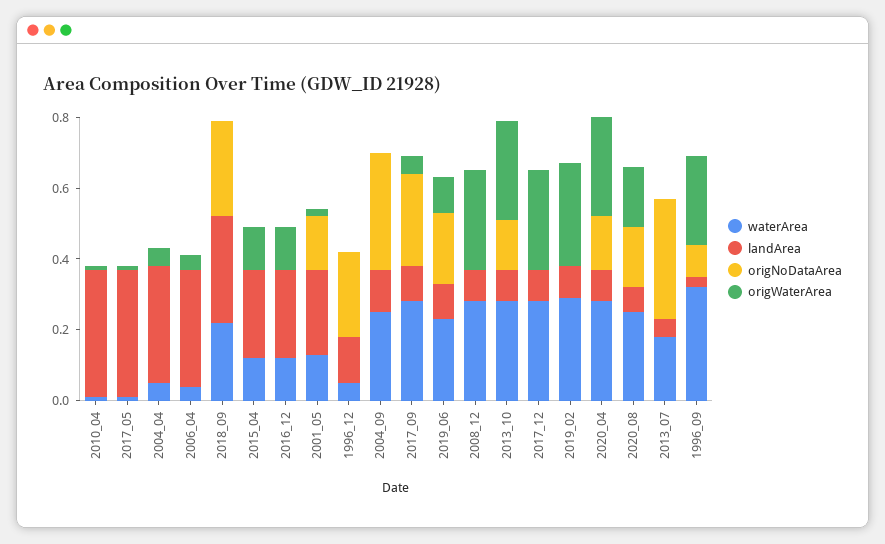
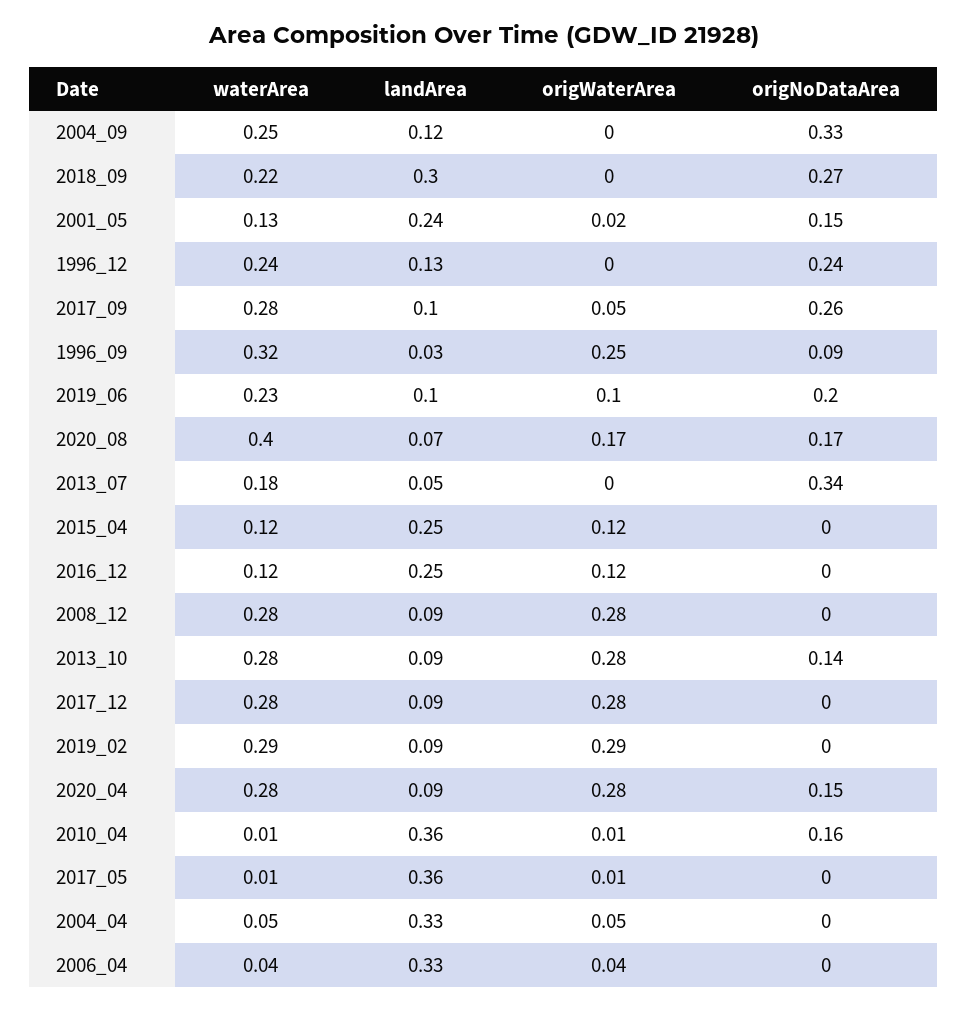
  {
    "waterArea": {
      "2010_04": 0.01,
      "2017_05": 0.01,
      "2004_04": 0.05,
      "2006_04": 0.04,
      "2018_09": 0.22,
      "2015_04": 0.12,
      "2016_12": 0.12,
      "2001_05": 0.13,
-     "1996_12": 0.05,
+     "1996_12": 0.24,
      "2004_09": 0.25,
      "2017_09": 0.28,
      "2019_06": 0.23,
      "2008_12": 0.28,
      "2013_10": 0.28,
      "2017_12": 0.28,
      "2019_02": 0.29,
      "2020_04": 0.28,
-     "2020_08": 0.25,
+     "2020_08": 0.4,
      "2013_07": 0.18,
      "1996_09": 0.32
    },
    "landArea": {
      "2010_04": 0.36,
      "2017_05": 0.36,
      "2004_04": 0.33,
      "2006_04": 0.33,
      "2018_09": 0.3,
      "2015_04": 0.25,
      "2016_12": 0.25,
      "2001_05": 0.24,
      "1996_12": 0.13,
      "2004_09": 0.12,
      "2017_09": 0.1,
      "2019_06": 0.1,
      "2008_12": 0.09,
      "2013_10": 0.09,
      "2017_12": 0.09,
      "2019_02": 0.09,
      "2020_04": 0.09,
      "2020_08": 0.07,
      "2013_07": 0.05,
      "1996_09": 0.03
    },
    "origNoDataArea": {
-     "2010_04": 0,
+     "2010_04": 0.16,
      "2017_05": 0,
      "2004_04": 0,
      "2006_04": 0,
      "2018_09": 0.27,
      "2015_04": 0,
      "2016_12": 0,
      "2001_05": 0.15,
      "1996_12": 0.24,
      "2004_09": 0.33,
      "2017_09": 0.26,
      "2019_06": 0.2,
      "2008_12": 0,
      "2013_10": 0.14,
      "2017_12": 0,
      "2019_02": 0,
      "2020_04": 0.15,
      "2020_08": 0.17,
      "2013_07": 0.34,
      "1996_09": 0.09
    },
    "origWaterArea": {
      "2010_04": 0.01,
      "2017_05": 0.01,
      "2004_04": 0.05,
      "2006_04": 0.04,
      "2018_09": 0,
      "2015_04": 0.12,
      "2016_12": 0.12,
      "2001_05": 0.02,
      "1996_12": 0,
      "2004_09": 0,
      "2017_09": 0.05,
      "2019_06": 0.1,
      "2008_12": 0.28,
      "2013_10": 0.28,
      "2017_12": 0.28,
      "2019_02": 0.29,
      "2020_04": 0.28,
      "2020_08": 0.17,
      "2013_07": 0,
      "1996_09": 0.25
    }
  }

